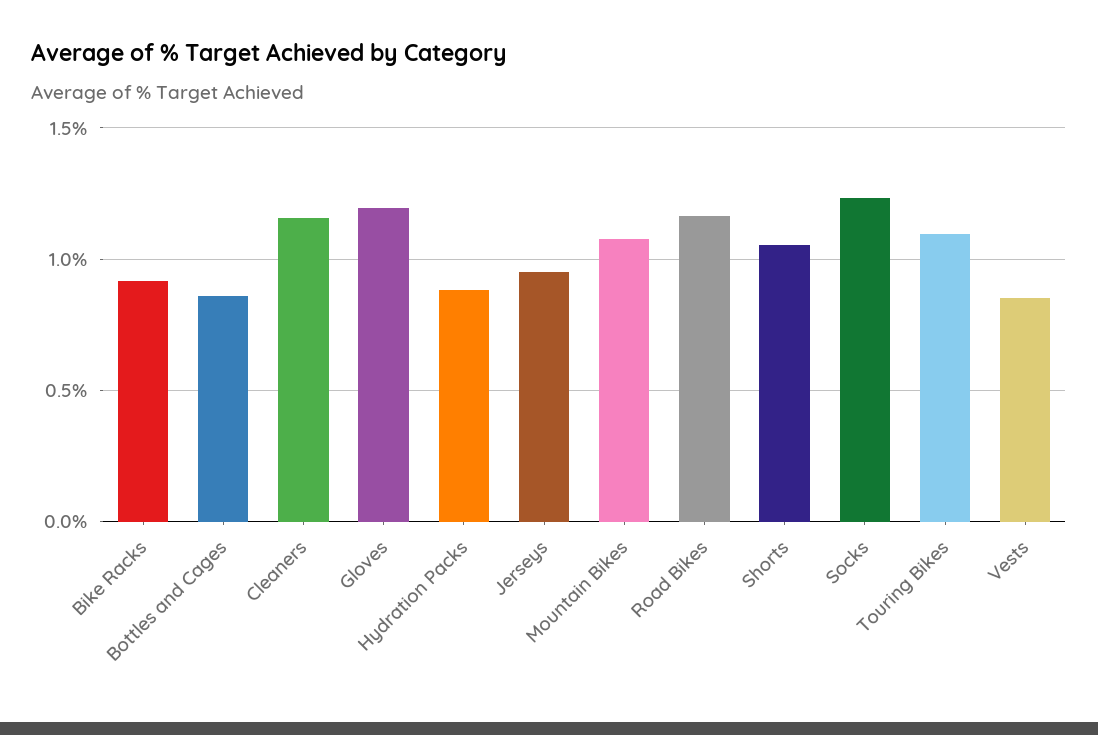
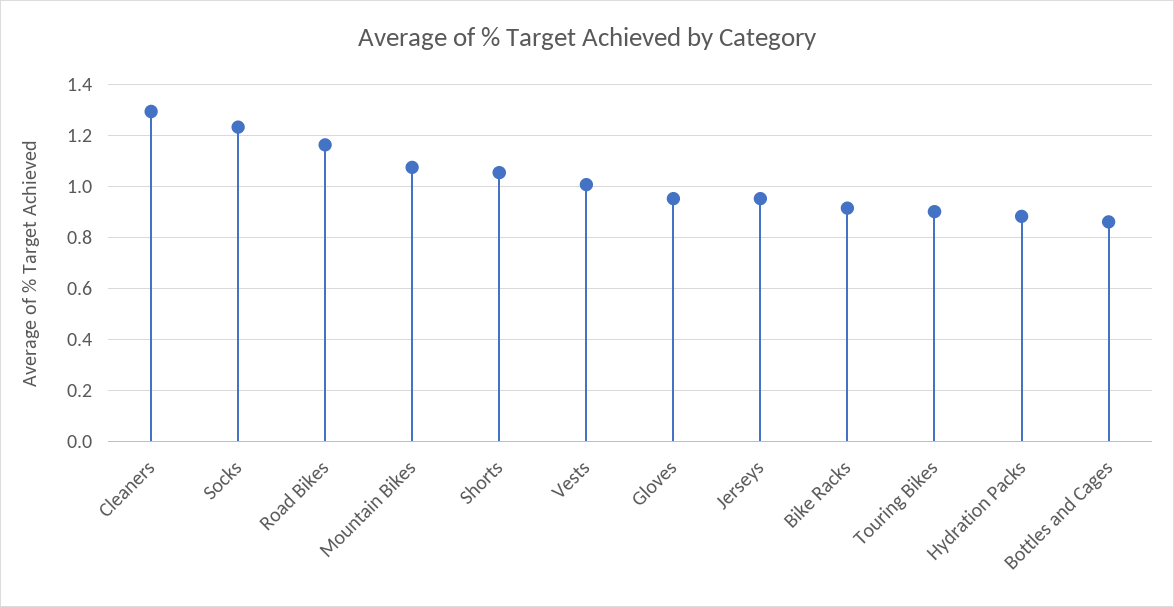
  {
    "Bike Racks": 0.925,
    "Bottles and Cages": 0.85,
-   "Cleaners": 1.15,
+   "Cleaners": 1.3,
-   "Gloves": 1.2,
+   "Gloves": 0.95,
    "Hydration Packs": 0.875,
    "Jerseys": 0.95,
    "Mountain Bikes": 1.075,
    "Road Bikes": 1.175,
    "Shorts": 1.05,
    "Socks": 1.225,
-   "Touring Bikes": 1.1,
+   "Touring Bikes": 0.9,
-   "Vests": 0.85
+   "Vests": 1
  }

